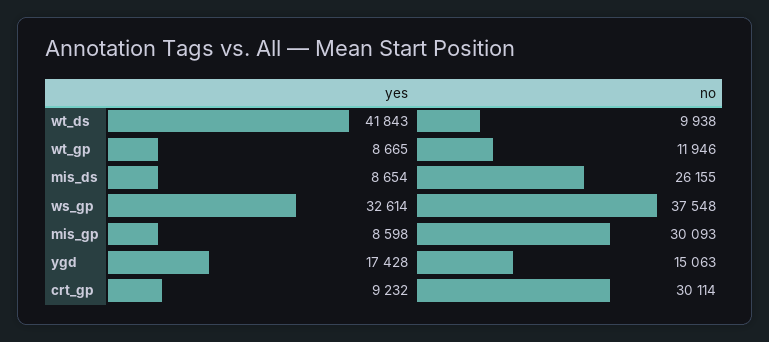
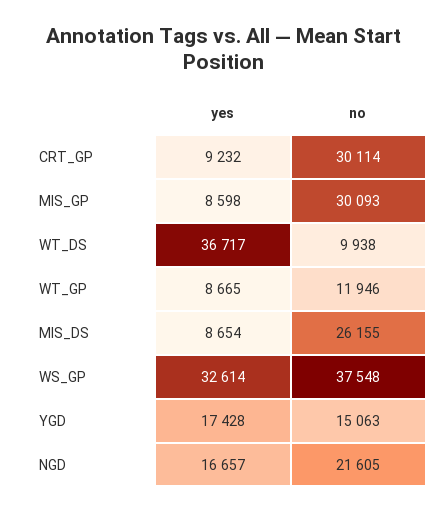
  {
    "yes": {
-     "wt_ds": 41843,
+     "wt_ds": 36717,
      "wt_gp": 8665,
      "mis_ds": 8654,
      "ws_gp": 32614,
      "mis_gp": 8598,
      "ygd": 17428,
-     "crt_gp": 9232
+     "crt_gp": 9232,
+     "NGD": 16657
    },
    "no": {
      "wt_ds": 9938,
      "wt_gp": 11946,
      "mis_ds": 26155,
      "ws_gp": 37548,
      "mis_gp": 30093,
      "ygd": 15063,
-     "crt_gp": 30114
+     "crt_gp": 30114,
+     "NGD": 21605
    }
  }

